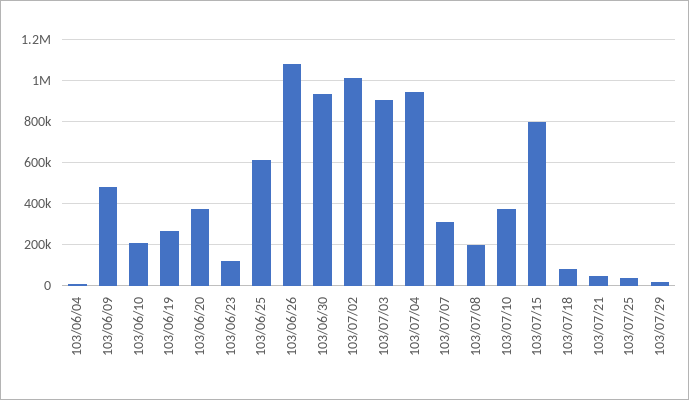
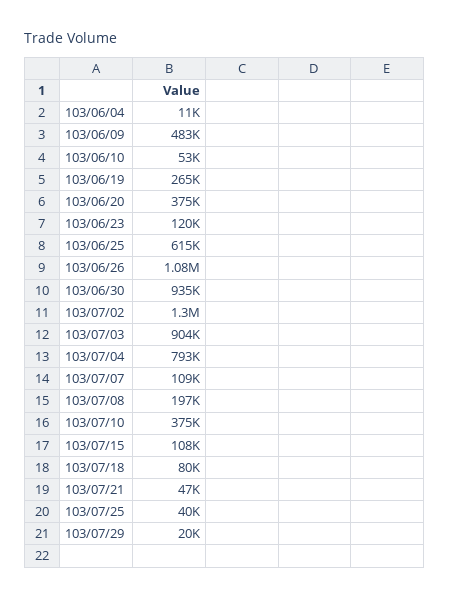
  {
    "103/06/04": 11000,
    "103/06/09": 483000,
-   "103/06/10": 200000,
+   "103/06/10": 53000,
    "103/06/19": 265000,
    "103/06/20": 375000,
    "103/06/23": 120000,
    "103/06/25": 615000,
    "103/06/26": 1080000,
    "103/06/30": 935000,
-   "103/07/02": 1000000,
+   "103/07/02": 1300000,
    "103/07/03": 904000,
-   "103/07/04": 950000,
+   "103/07/04": 793000,
-   "103/07/07": 300000,
+   "103/07/07": 109000,
    "103/07/08": 197000,
    "103/07/10": 375000,
-   "103/07/15": 800000,
+   "103/07/15": 108000,
    "103/07/18": 80000,
    "103/07/21": 47000,
    "103/07/25": 40000,
    "103/07/29": 20000
  }

